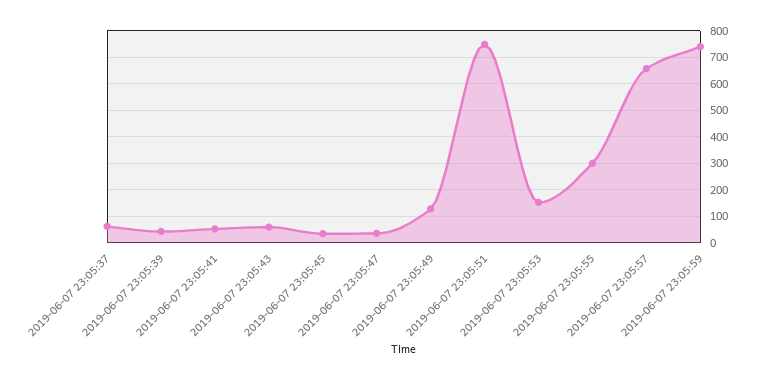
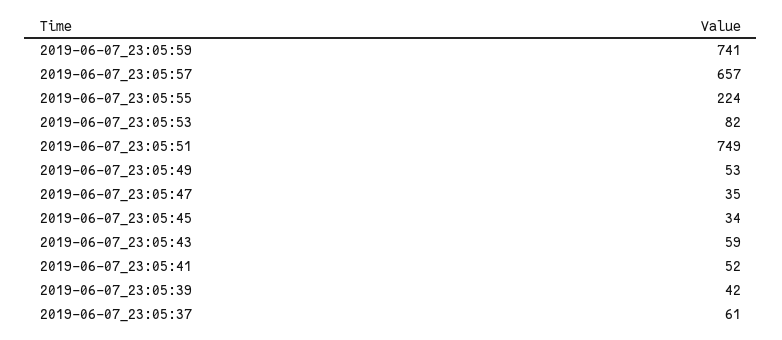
  {
    "2019-06-07 23:05:37": 61,
    "2019-06-07 23:05:39": 42,
    "2019-06-07 23:05:41": 52,
    "2019-06-07 23:05:43": 59,
    "2019-06-07 23:05:45": 34,
    "2019-06-07 23:05:47": 35,
-   "2019-06-07 23:05:49": 125,
+   "2019-06-07 23:05:49": 53,
    "2019-06-07 23:05:51": 749,
-   "2019-06-07 23:05:53": 150,
+   "2019-06-07 23:05:53": 82,
-   "2019-06-07 23:05:55": 300,
+   "2019-06-07 23:05:55": 224,
    "2019-06-07 23:05:57": 657,
    "2019-06-07 23:05:59": 741
  }

